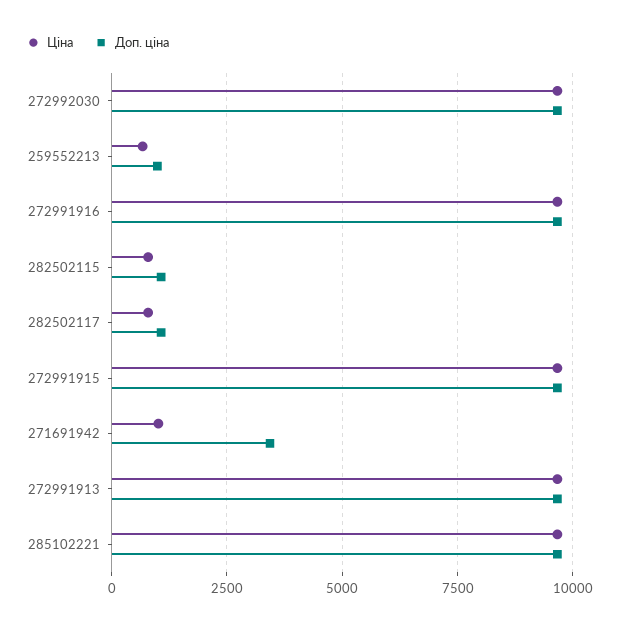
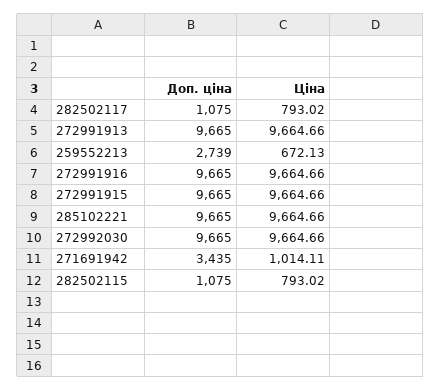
  {
    "Ціна": {
      "272992030": 9664.66,
      "259552213": 672.13,
      "272991916": 9664.66,
      "282502115": 793.02,
      "282502117": 793.02,
      "272991915": 9664.66,
      "271691942": 1014.11,
      "272991913": 9664.66,
      "285102221": 9664.66
    },
    "Доп. ціна": {
      "272992030": 9665,
-     "259552213": 1000,
+     "259552213": 2739,
      "272991916": 9665,
      "282502115": 1075,
      "282502117": 1075,
      "272991915": 9665,
      "271691942": 3435,
      "272991913": 9665,
      "285102221": 9665
    }
  }

